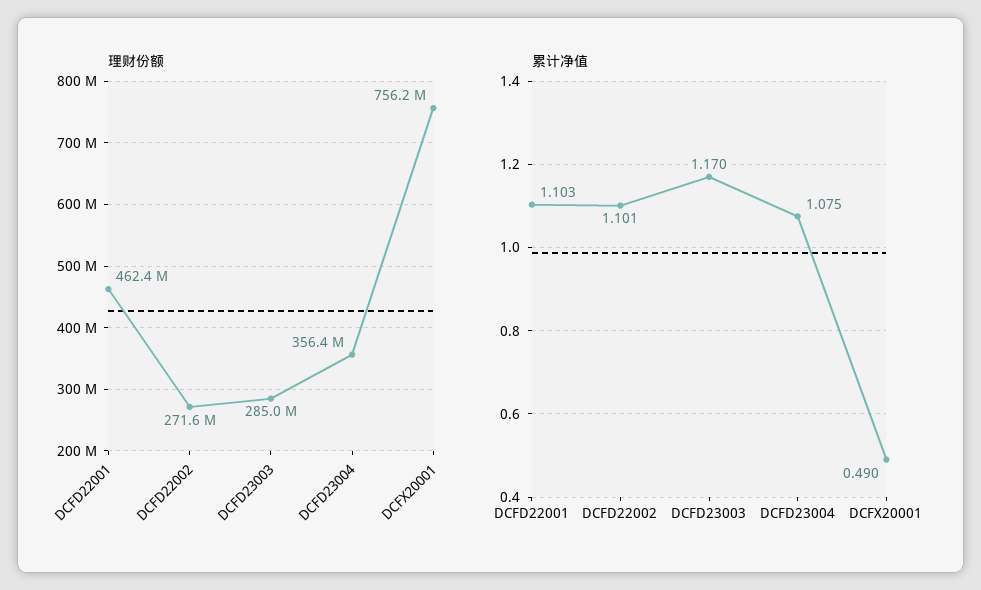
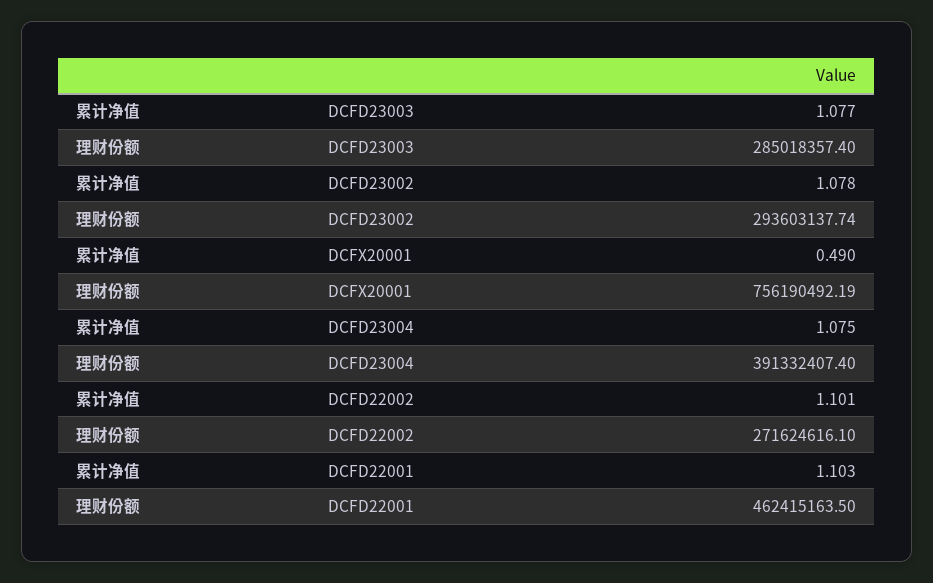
  {
    "理财份额": {
      "DCFD22001": 462415163.5,
      "DCFD22002": 271624616.1,
      "DCFD23003": 285018357.4,
-     "DCFD23004": 356400000,
+     "DCFD23004": 391332407.4,
-     "DCFX20001": 756190492.19
+     "DCFX20001": 756190492.19,
+     "DCFD23002": 293603137.74
    },
    "累计净值": {
      "DCFD22001": 1.103,
      "DCFD22002": 1.101,
-     "DCFD23003": 1.17,
+     "DCFD23003": 1.077,
      "DCFD23004": 1.075,
-     "DCFX20001": 0.49
+     "DCFX20001": 0.49,
+     "DCFD23002": 1.078
    }
  }

